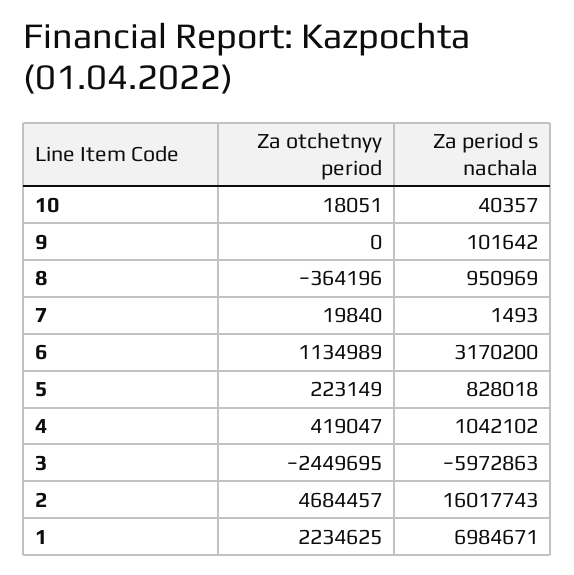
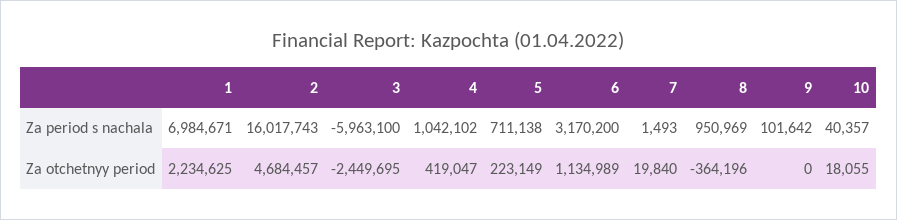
  {
    "Za otchetnyy period": {
-     "10": 18051,
+     "10": 18055,
      "9": 0,
      "8": -364196,
      "7": 19840,
      "6": 1134989,
      "5": 223149,
      "4": 419047,
      "3": -2449695,
      "2": 4684457,
      "1": 2234625
    },
    "Za period s nachala": {
      "10": 40357,
      "9": 101642,
      "8": 950969,
      "7": 1493,
      "6": 3170200,
-     "5": 828018,
+     "5": 711138,
      "4": 1042102,
-     "3": -5972863,
+     "3": -5963100,
      "2": 16017743,
      "1": 6984671
    }
  }

